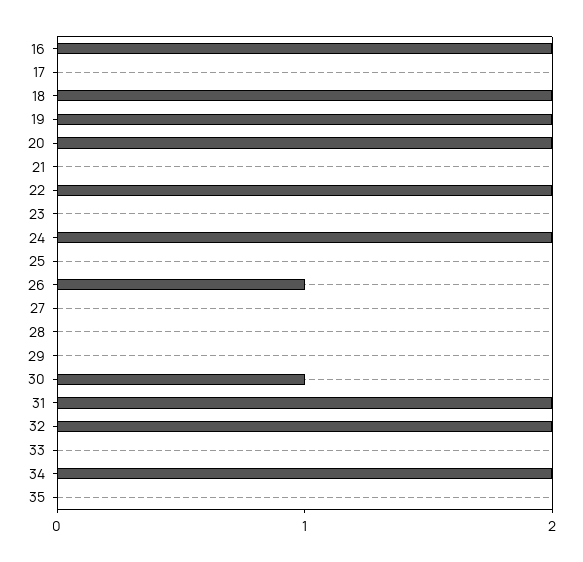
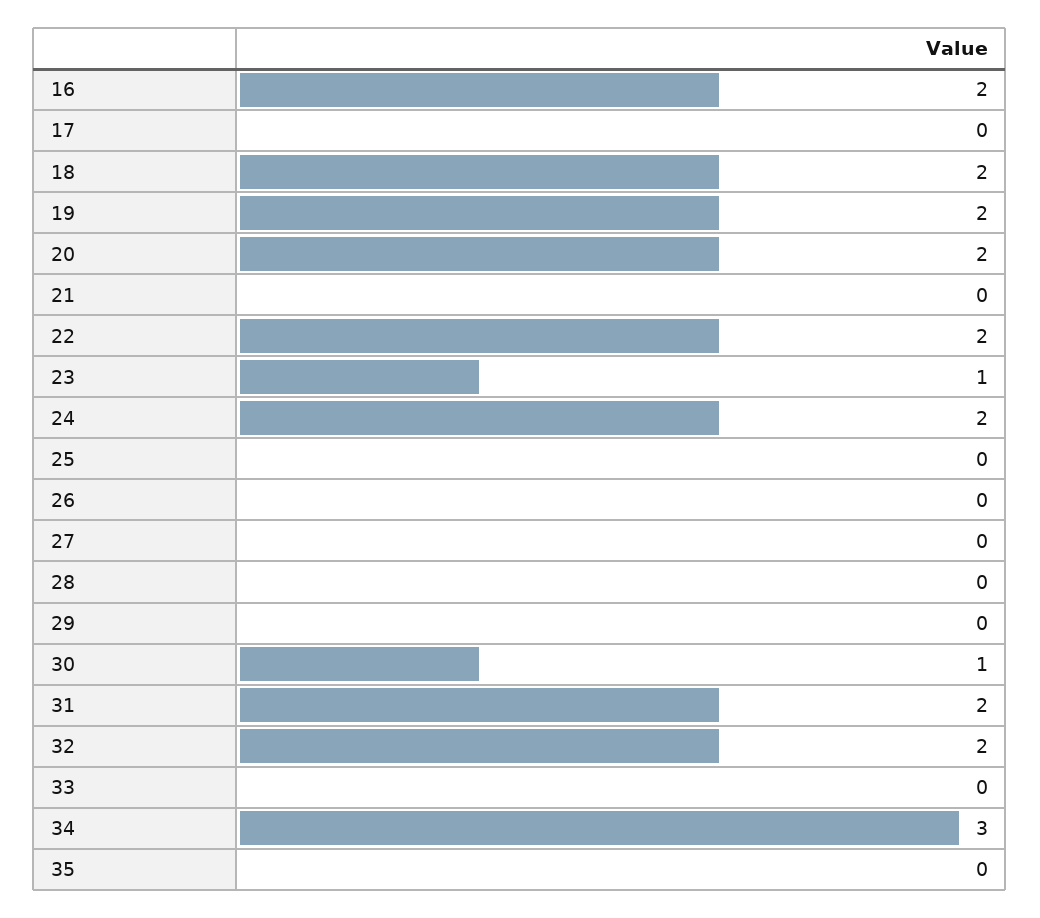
  {
    "16": 2,
    "17": 0,
    "18": 2,
    "19": 2,
    "20": 2,
    "21": 0,
    "22": 2,
-   "23": 0,
+   "23": 1,
    "24": 2,
    "25": 0,
-   "26": 1,
+   "26": 0,
    "27": 0,
    "28": 0,
    "29": 0,
    "30": 1,
    "31": 2,
    "32": 2,
    "33": 0,
-   "34": 2,
+   "34": 3,
    "35": 0
  }

